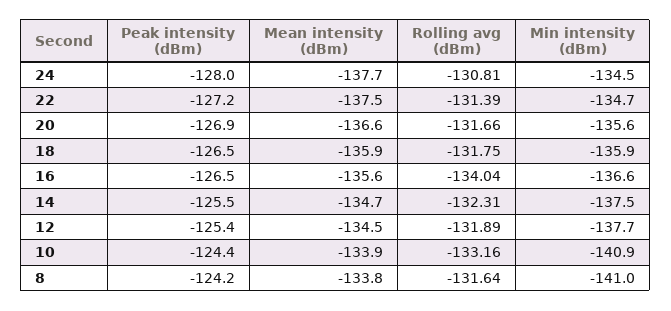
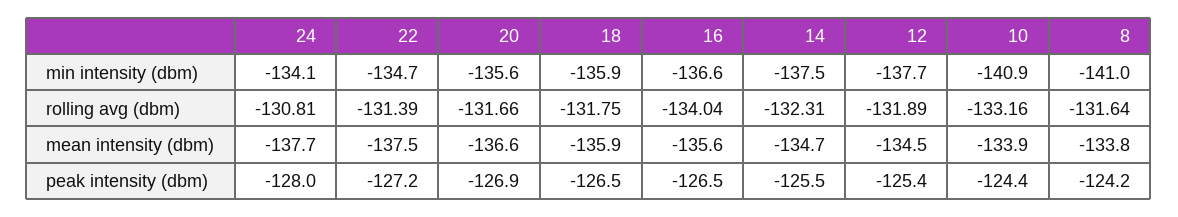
  {
    "Peak intensity (dBm)": {
      "24": -128,
      "22": -127.2,
      "20": -126.9,
      "18": -126.5,
      "16": -126.5,
      "14": -125.5,
      "12": -125.4,
      "10": -124.4,
      "8": -124.2
    },
    "Mean intensity (dBm)": {
      "24": -137.7,
      "22": -137.5,
      "20": -136.6,
      "18": -135.9,
      "16": -135.6,
      "14": -134.7,
      "12": -134.5,
      "10": -133.9,
      "8": -133.8
    },
    "Rolling avg (dBm)": {
      "24": -130.81,
      "22": -131.39,
      "20": -131.66,
      "18": -131.75,
      "16": -134.04,
      "14": -132.31,
      "12": -131.89,
      "10": -133.16,
      "8": -131.64
    },
    "Min intensity (dBm)": {
-     "24": -134.5,
+     "24": -134.1,
      "22": -134.7,
      "20": -135.6,
      "18": -135.9,
      "16": -136.6,
      "14": -137.5,
      "12": -137.7,
      "10": -140.9,
      "8": -141
    }
  }

